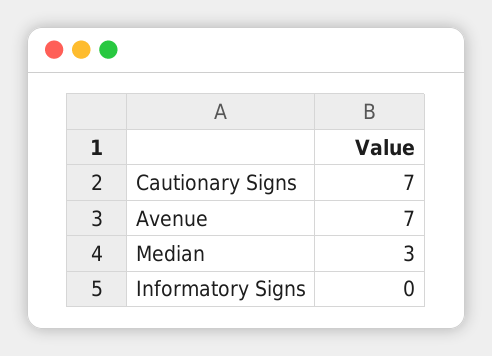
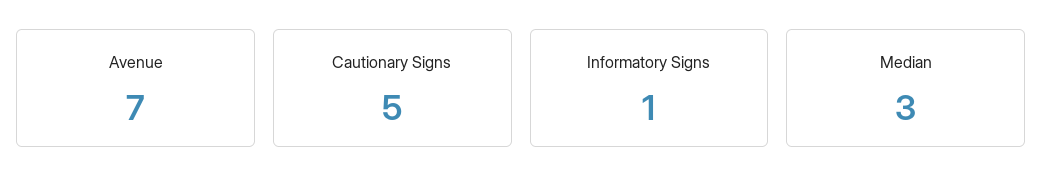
  {
-   "Cautionary Signs": 7,
+   "Cautionary Signs": 5,
    "Avenue": 7,
    "Median": 3,
-   "Informatory Signs": 0
+   "Informatory Signs": 1
  }

